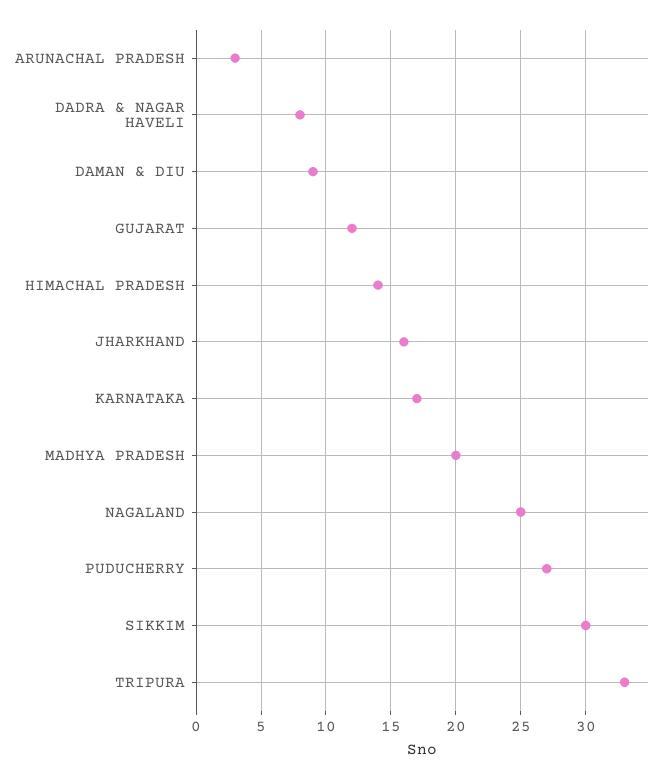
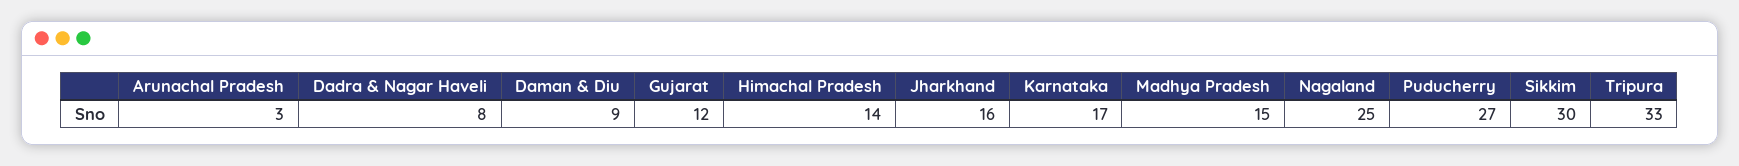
  {
    "ARUNACHAL PRADESH": 3,
    "DADRA & NAGAR HAVELI": 8,
    "DAMAN & DIU": 9,
    "GUJARAT": 12,
    "HIMACHAL PRADESH": 14,
    "JHARKHAND": 16,
    "KARNATAKA": 17,
-   "MADHYA PRADESH": 20,
+   "MADHYA PRADESH": 15,
    "NAGALAND": 25,
    "PUDUCHERRY": 27,
    "SIKKIM": 30,
    "TRIPURA": 33
  }

